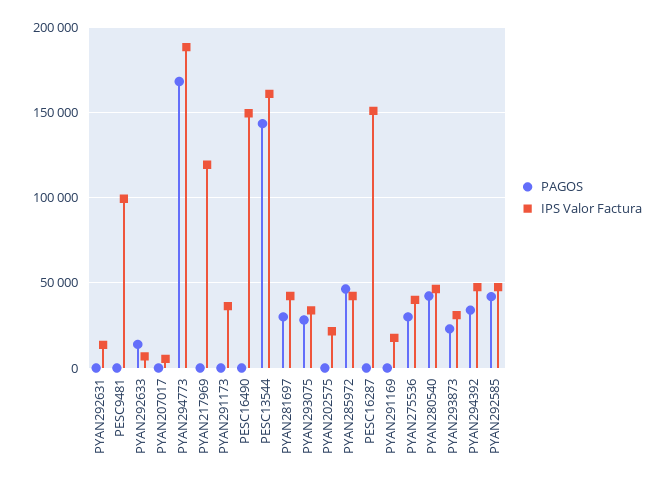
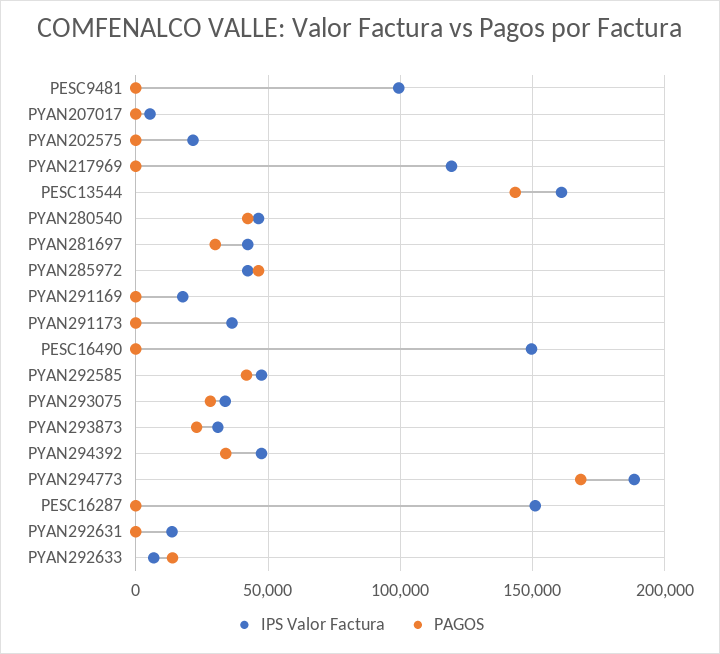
  {
    "PAGOS": {
      "PYAN292631": 0,
      "PESC9481": 0,
      "PYAN292633": 15000,
      "PYAN207017": 0,
      "PYAN294773": 170000,
      "PYAN217969": 0,
      "PYAN291173": 0,
      "PESC16490": 0,
      "PESC13544": 145000,
      "PYAN281697": 30000,
      "PYAN293075": 30000,
      "PYAN202575": 0,
      "PYAN285972": 45000,
      "PESC16287": 0,
      "PYAN291169": 0,
-     "PYAN275536": 30000,
      "PYAN280540": 40000,
      "PYAN293873": 25000,
      "PYAN294392": 35000,
      "PYAN292585": 40000
    },
    "IPS Valor Factura": {
      "PYAN292631": 15000,
      "PESC9481": 100000,
      "PYAN292633": 5000,
      "PYAN207017": 5000,
      "PYAN294773": 190000,
      "PYAN217969": 120000,
      "PYAN291173": 35000,
      "PESC16490": 150000,
      "PESC13544": 160000,
      "PYAN281697": 40000,
      "PYAN293075": 35000,
      "PYAN202575": 20000,
      "PYAN285972": 40000,
      "PESC16287": 150000,
      "PYAN291169": 20000,
-     "PYAN275536": 40000,
      "PYAN280540": 45000,
      "PYAN293873": 30000,
      "PYAN294392": 50000,
      "PYAN292585": 50000
    }
  }

